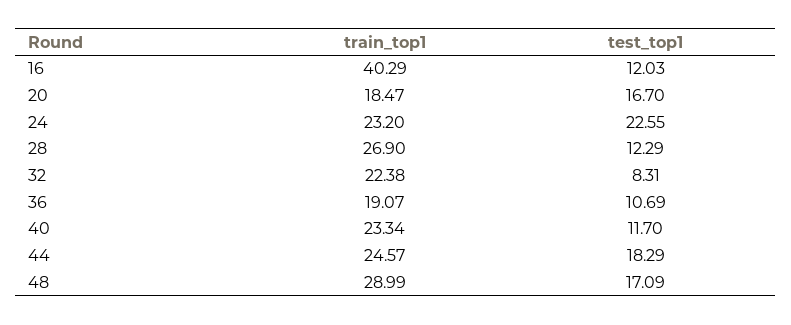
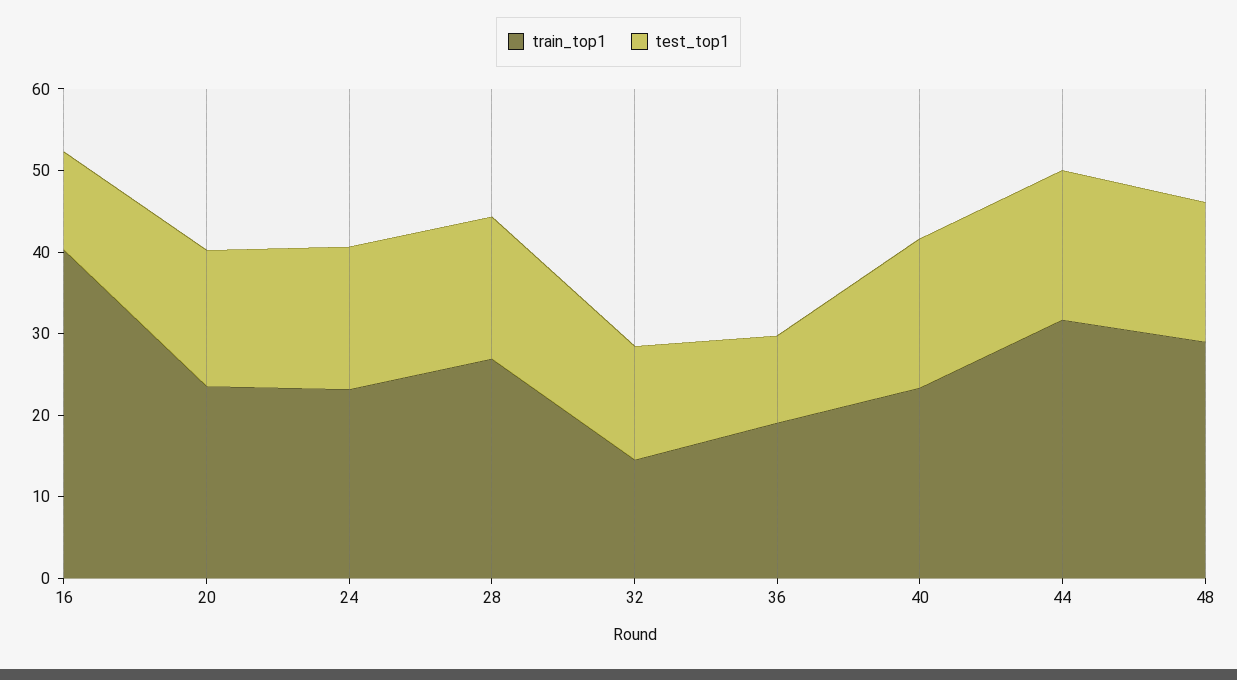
  {
    "train_top1": {
      "16": 40.29,
-     "20": 18.47,
+     "20": 24,
      "24": 23.2,
      "28": 26.9,
-     "32": 22.38,
+     "32": 14,
      "36": 19.07,
      "40": 23.34,
-     "44": 24.57,
+     "44": 32,
      "48": 28.99
    },
    "test_top1": {
      "16": 12.03,
      "20": 16.7,
-     "24": 22.55,
+     "24": 18,
-     "28": 12.29,
+     "28": 18,
-     "32": 8.31,
+     "32": 14,
      "36": 10.69,
-     "40": 11.7,
+     "40": 18,
      "44": 18.29,
      "48": 17.09
    }
  }

